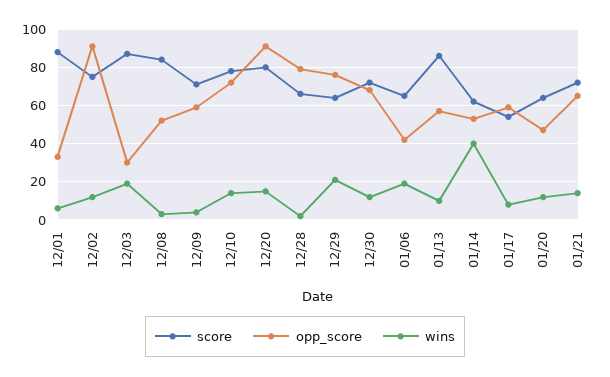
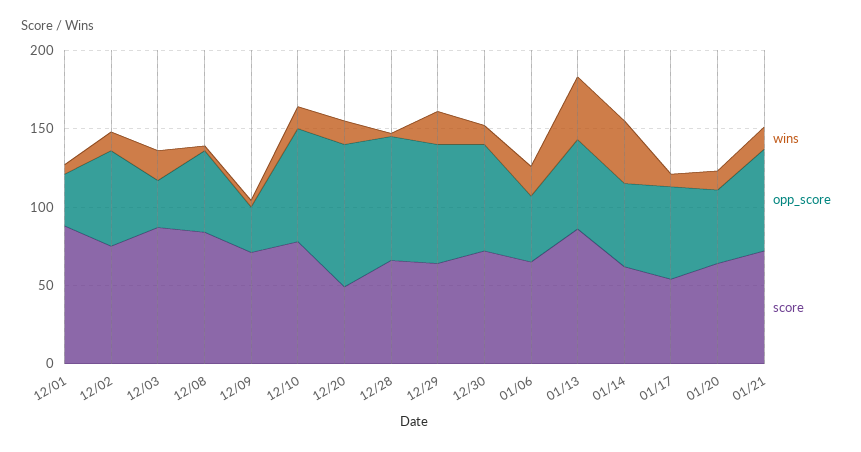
  {
    "score": {
      "12/01": 90,
      "12/02": 75,
      "12/03": 85,
      "12/08": 85,
      "12/09": 70,
      "12/10": 80,
-     "12/20": 80,
+     "12/20": 50,
      "12/28": 65,
      "12/29": 65,
      "12/30": 70,
      "01/06": 65,
      "01/13": 85,
      "01/14": 60,
      "01/17": 55,
      "01/20": 65,
      "01/21": 70
    },
    "opp_score": {
      "12/01": 35,
-     "12/02": 90,
+     "12/02": 60,
      "12/03": 30,
      "12/08": 50,
-     "12/09": 60,
+     "12/09": 30,
      "12/10": 70,
      "12/20": 90,
      "12/28": 80,
      "12/29": 75,
      "12/30": 70,
      "01/06": 40,
      "01/13": 55,
      "01/14": 55,
      "01/17": 60,
      "01/20": 45,
      "01/21": 65
    },
    "wins": {
      "12/01": 5,
      "12/02": 10,
      "12/03": 20,
      "12/08": 5,
      "12/09": 5,
      "12/10": 15,
      "12/20": 15,
      "12/28": 0,
      "12/29": 20,
      "12/30": 10,
      "01/06": 20,
-     "01/13": 10,
+     "01/13": 40,
      "01/14": 40,
      "01/17": 10,
      "01/20": 10,
      "01/21": 15
    }
  }

